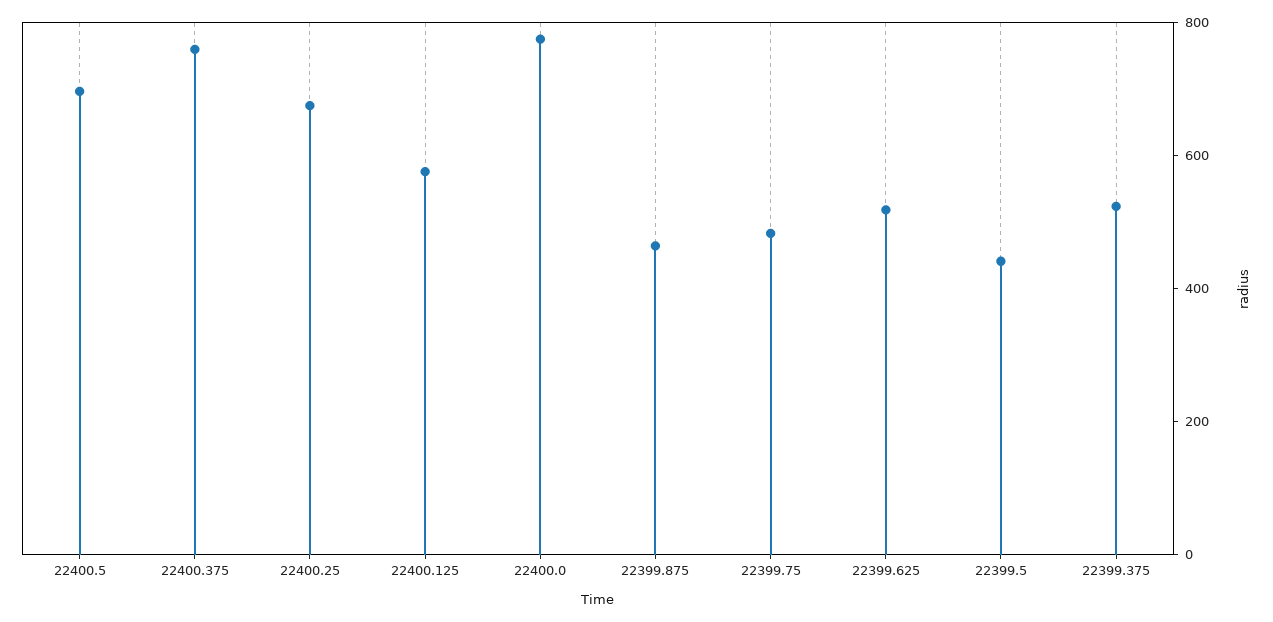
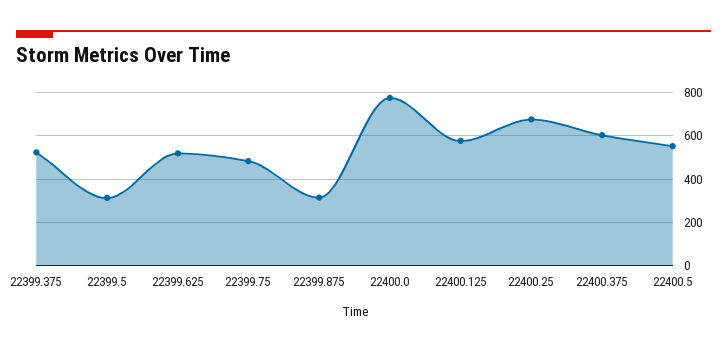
  {
-   "22400.5": 700,
+   "22400.5": 550,
-   "22400.375": 750,
+   "22400.375": 600,
    "22400.25": 650,
    "22400.125": 600,
    "22400.0": 750,
-   "22399.875": 450,
+   "22399.875": 300,
    "22399.75": 500,
    "22399.625": 500,
-   "22399.5": 450,
+   "22399.5": 300,
    "22399.375": 500
  }

